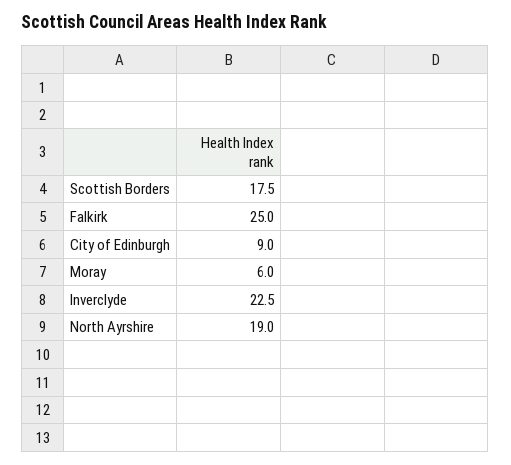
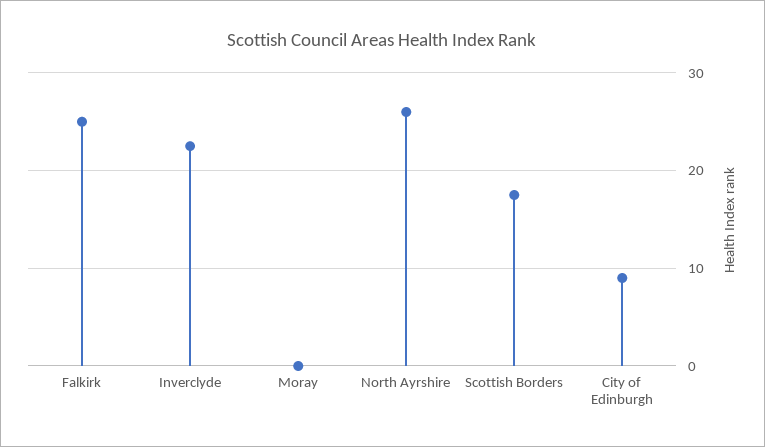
  {
    "Scottish Borders": 17.5,
    "Falkirk": 25,
    "City of Edinburgh": 9,
-   "Moray": 6,
+   "Moray": 0,
    "Inverclyde": 22.5,
-   "North Ayrshire": 19
+   "North Ayrshire": 26
  }

